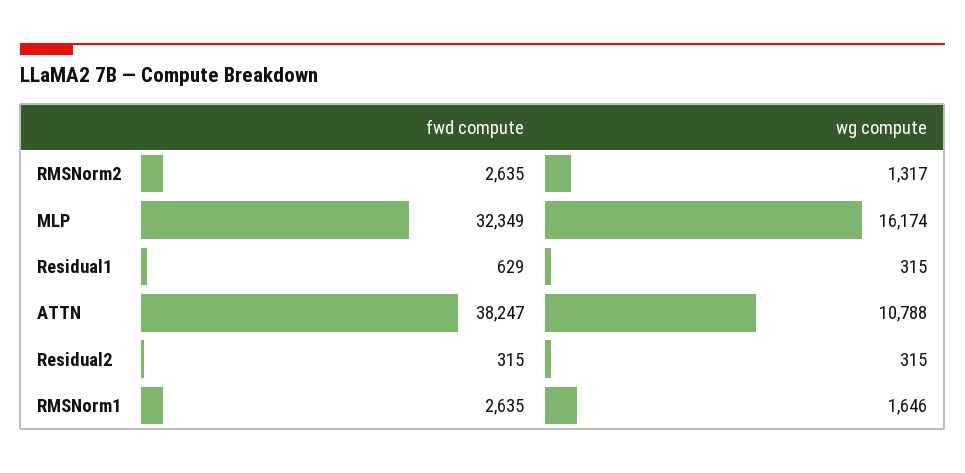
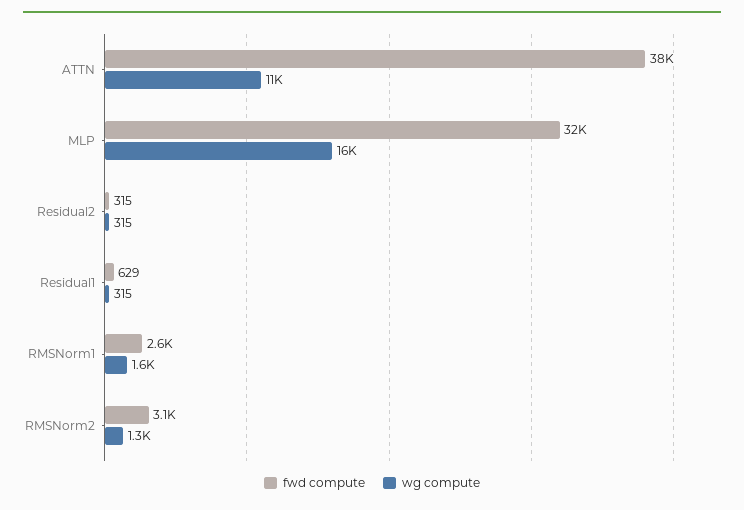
  {
    "fwd compute": {
-     "RMSNorm2": 2635,
+     "RMSNorm2": 3100,
      "MLP": 32349,
      "Residual1": 629,
      "ATTN": 38247,
      "Residual2": 315,
      "RMSNorm1": 2635
    },
    "wg compute": {
      "RMSNorm2": 1317,
      "MLP": 16174,
      "Residual1": 315,
      "ATTN": 10788,
      "Residual2": 315,
      "RMSNorm1": 1646
    }
  }

